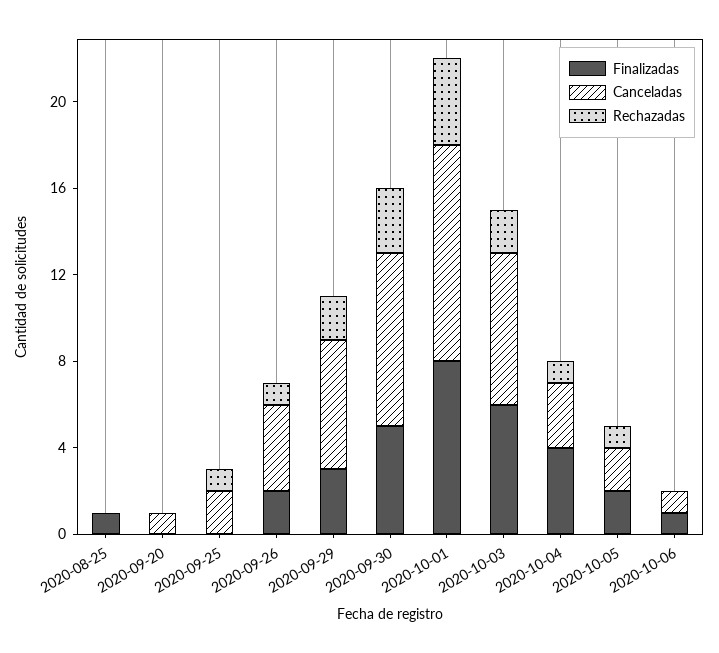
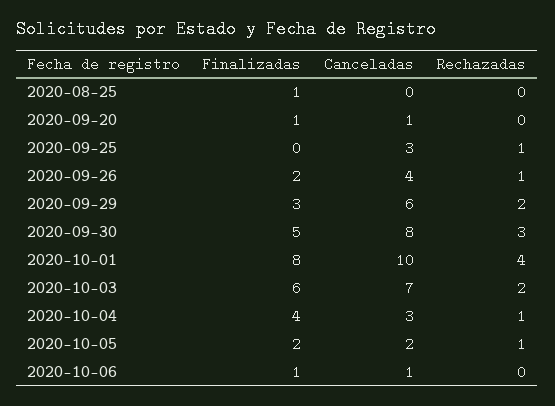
  {
    "Finalizadas": {
      "2020-08-25": 1,
-     "2020-09-20": 0,
+     "2020-09-20": 1,
      "2020-09-25": 0,
      "2020-09-26": 2,
      "2020-09-29": 3,
      "2020-09-30": 5,
      "2020-10-01": 8,
      "2020-10-03": 6,
      "2020-10-04": 4,
      "2020-10-05": 2,
      "2020-10-06": 1
    },
    "Canceladas": {
      "2020-08-25": 0,
      "2020-09-20": 1,
-     "2020-09-25": 2,
+     "2020-09-25": 3,
      "2020-09-26": 4,
      "2020-09-29": 6,
      "2020-09-30": 8,
      "2020-10-01": 10,
      "2020-10-03": 7,
      "2020-10-04": 3,
      "2020-10-05": 2,
      "2020-10-06": 1
    },
    "Rechazadas": {
      "2020-08-25": 0,
      "2020-09-20": 0,
      "2020-09-25": 1,
      "2020-09-26": 1,
      "2020-09-29": 2,
      "2020-09-30": 3,
      "2020-10-01": 4,
      "2020-10-03": 2,
      "2020-10-04": 1,
      "2020-10-05": 1,
      "2020-10-06": 0
    }
  }

